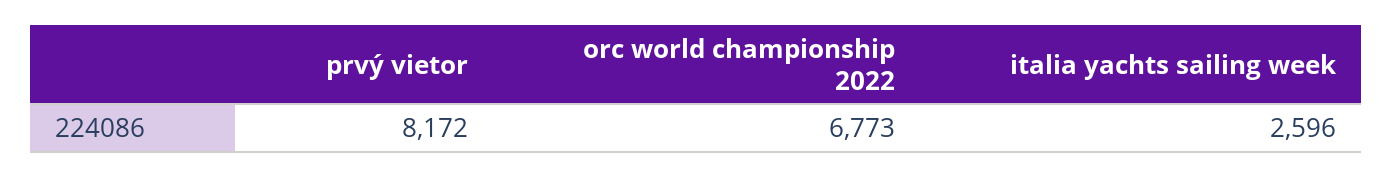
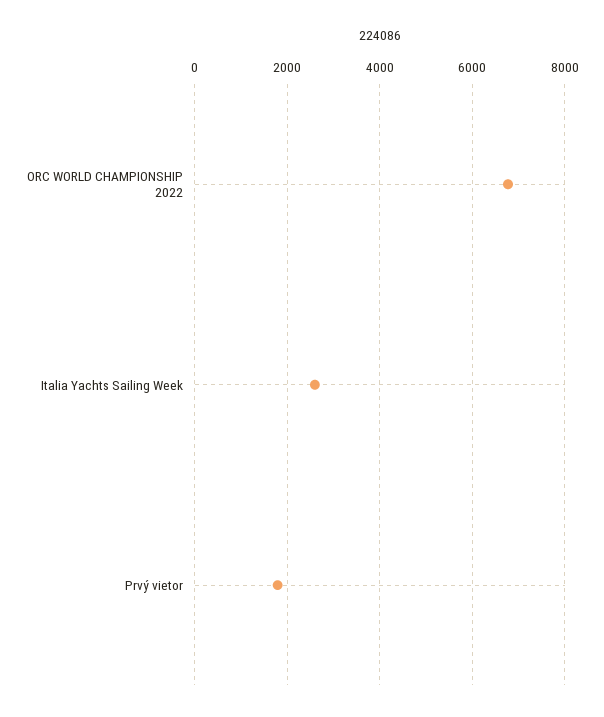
  {
-   "prvý vietor": 8172,
+   "prvý vietor": 1800,
    "orc world championship 2022": 6773,
    "italia yachts sailing week": 2596
  }

